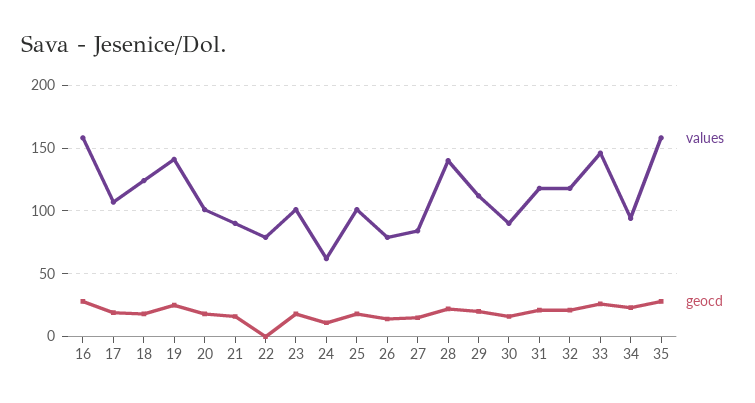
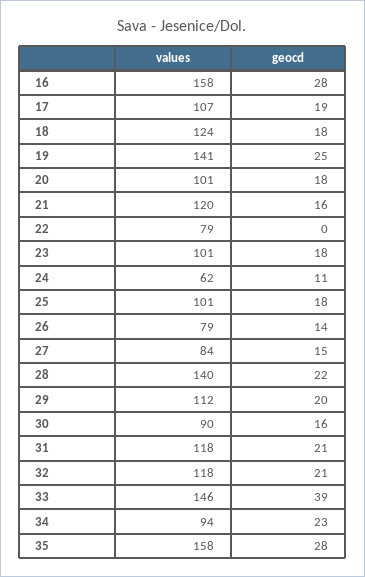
  {
    "values": {
      "16": 158,
      "17": 107,
      "18": 124,
      "19": 141,
      "20": 101,
-     "21": 90,
+     "21": 120,
      "22": 79,
      "23": 101,
      "24": 62,
      "25": 101,
      "26": 79,
      "27": 84,
      "28": 140,
      "29": 112,
      "30": 90,
      "31": 118,
      "32": 118,
      "33": 146,
      "34": 94,
      "35": 158
    },
    "geocd": {
      "16": 28,
      "17": 19,
      "18": 18,
      "19": 25,
      "20": 18,
      "21": 16,
      "22": 0,
      "23": 18,
      "24": 11,
      "25": 18,
      "26": 14,
      "27": 15,
      "28": 22,
      "29": 20,
      "30": 16,
      "31": 21,
      "32": 21,
-     "33": 25,
+     "33": 39,
      "34": 23,
      "35": 28
    }
  }

